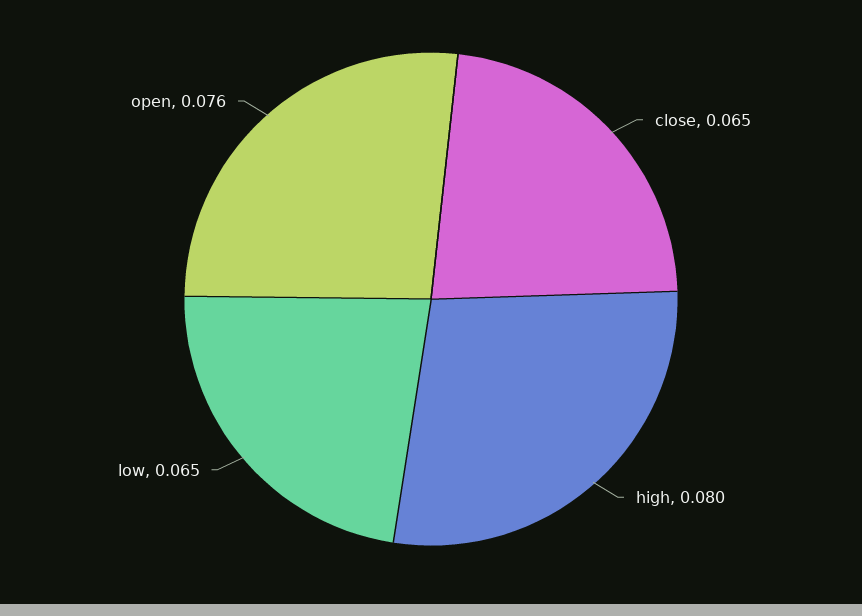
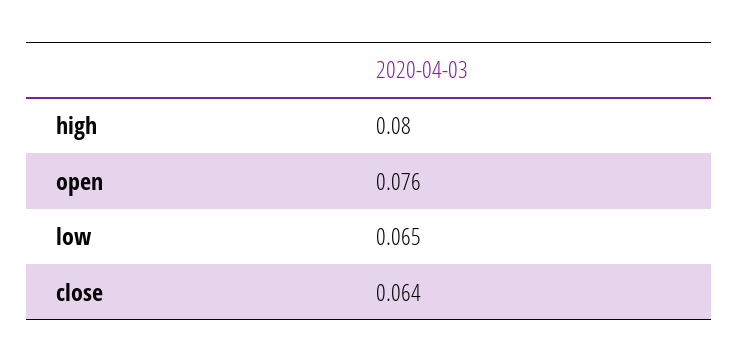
  {
-   "close": 0.065,
+   "close": 0.064,
    "high": 0.08,
    "low": 0.065,
    "open": 0.076
  }

